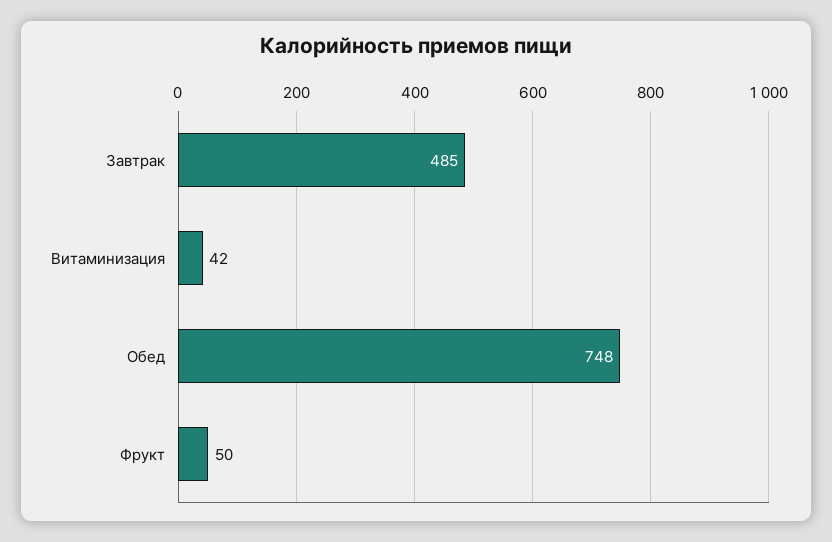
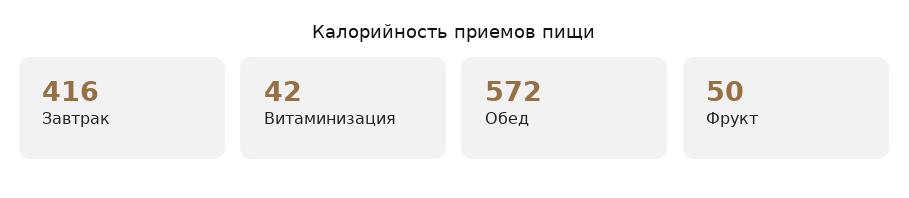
  {
-   "Завтрак": 485,
+   "Завтрак": 416,
    "Витаминизация": 42,
-   "Обед": 748,
+   "Обед": 572,
    "Фрукт": 50
  }

